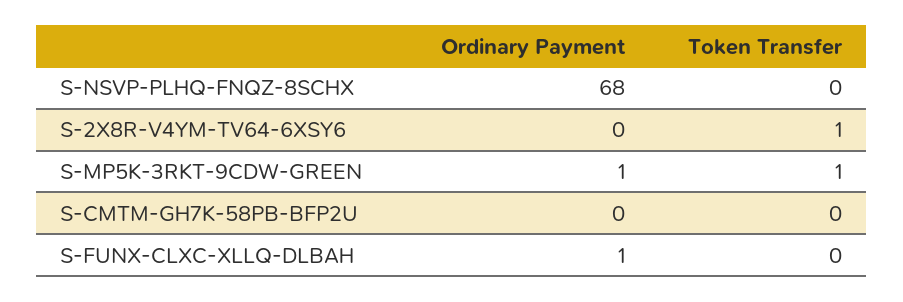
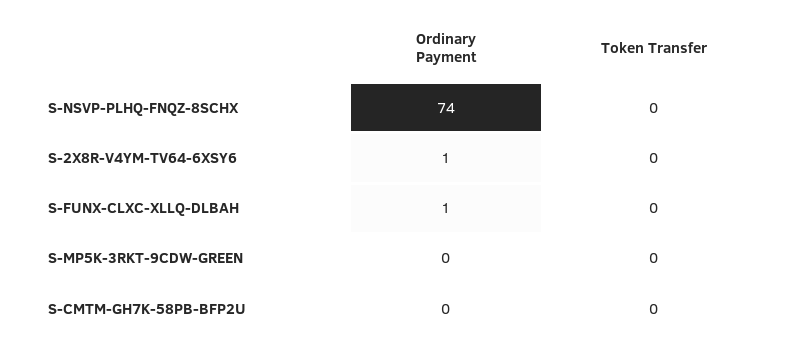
  {
    "Ordinary Payment": {
-     "S-NSVP-PLHQ-FNQZ-8SCHX": 68,
+     "S-NSVP-PLHQ-FNQZ-8SCHX": 74,
-     "S-2X8R-V4YM-TV64-6XSY6": 0,
+     "S-2X8R-V4YM-TV64-6XSY6": 1,
-     "S-MP5K-3RKT-9CDW-GREEN": 1,
+     "S-MP5K-3RKT-9CDW-GREEN": 0,
      "S-CMTM-GH7K-58PB-BFP2U": 0,
      "S-FUNX-CLXC-XLLQ-DLBAH": 1
    },
    "Token Transfer": {
      "S-NSVP-PLHQ-FNQZ-8SCHX": 0,
-     "S-2X8R-V4YM-TV64-6XSY6": 1,
+     "S-2X8R-V4YM-TV64-6XSY6": 0,
-     "S-MP5K-3RKT-9CDW-GREEN": 1,
+     "S-MP5K-3RKT-9CDW-GREEN": 0,
      "S-CMTM-GH7K-58PB-BFP2U": 0,
      "S-FUNX-CLXC-XLLQ-DLBAH": 0
    }
  }

